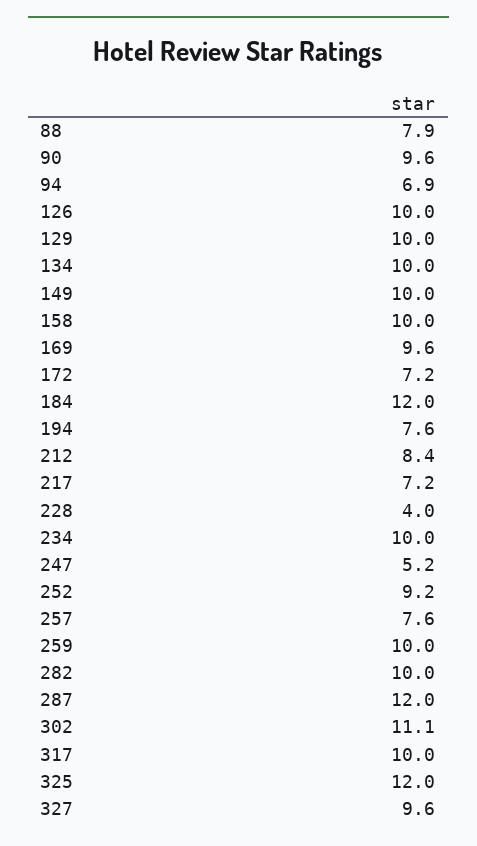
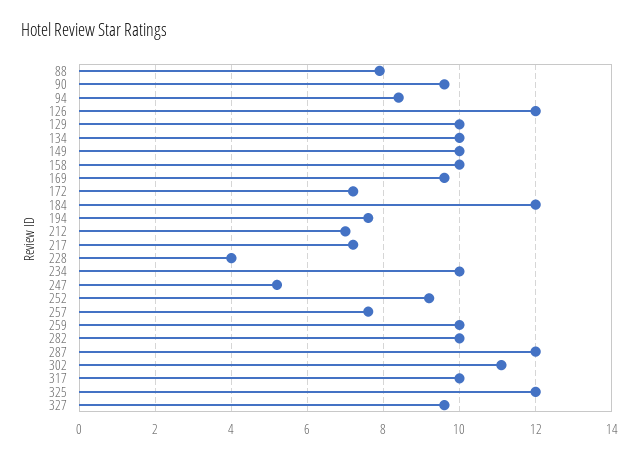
  {
    "88": 7.9,
    "90": 9.6,
-   "94": 6.9,
+   "94": 8.5,
-   "126": 10,
+   "126": 12,
    "129": 10,
    "134": 10,
    "149": 10,
    "158": 10,
    "169": 9.6,
    "172": 7.2,
    "184": 12,
    "194": 7.6,
-   "212": 8.4,
+   "212": 7,
    "217": 7.2,
    "228": 4,
    "234": 10,
    "247": 5.2,
    "252": 9.2,
    "257": 7.6,
    "259": 10,
    "282": 10,
    "287": 12,
    "302": 11.1,
    "317": 10,
    "325": 12,
    "327": 9.6
  }

